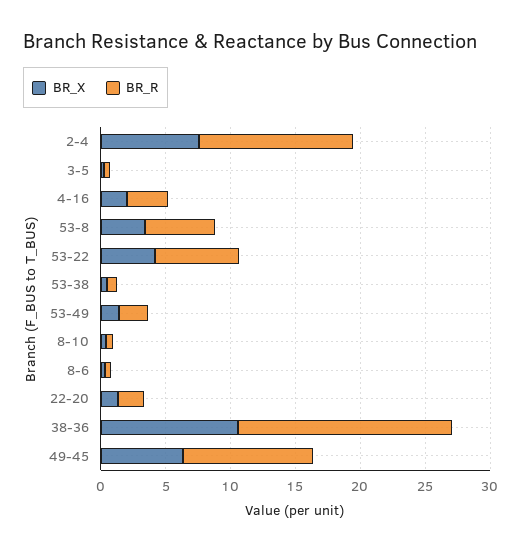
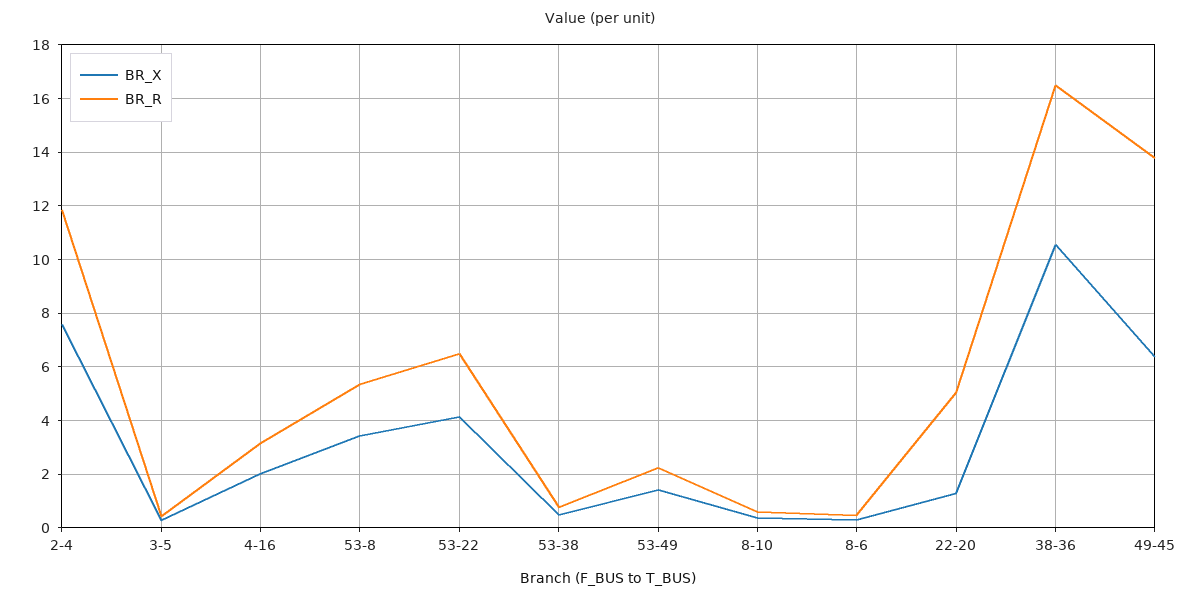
  {
    "BR_X": {
      "2-4": 7.5,
      "3-5": 0.25,
      "4-16": 2,
      "53-8": 3.5,
      "53-22": 4.25,
      "53-38": 0.5,
      "53-49": 1.5,
      "8-10": 0.5,
      "8-6": 0.25,
      "22-20": 1.25,
      "38-36": 10.5,
      "49-45": 6.25
    },
    "BR_R": {
      "2-4": 11.75,
      "3-5": 0.5,
      "4-16": 3.25,
      "53-8": 5.25,
      "53-22": 6.5,
      "53-38": 0.75,
      "53-49": 2.25,
      "8-10": 0.5,
      "8-6": 0.5,
-     "22-20": 2,
+     "22-20": 5,
      "38-36": 16.5,
-     "49-45": 10
+     "49-45": 13.75
    }
  }

